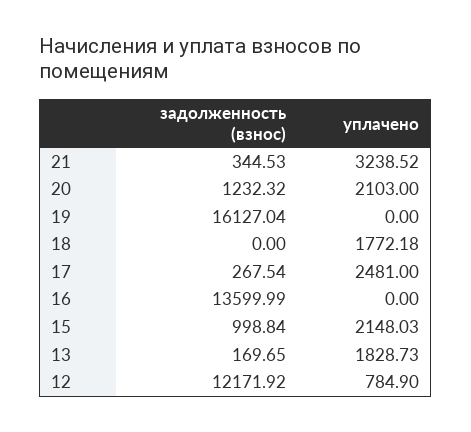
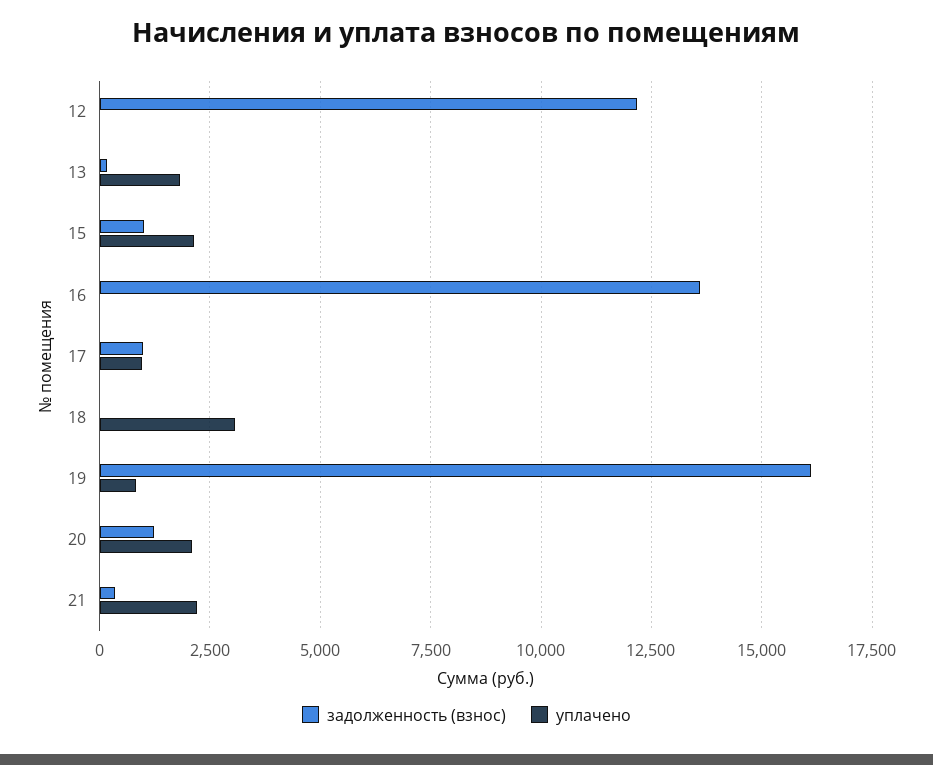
  {
    "задолженность (взнос)": {
      "21": 344.53,
      "20": 1232.32,
      "19": 16127.04,
      "18": 0,
-     "17": 267.54,
+     "17": 1000,
      "16": 13599.99,
      "15": 998.84,
      "13": 169.65,
      "12": 12171.92
    },
    "уплачено": {
-     "21": 3238.52,
+     "21": 2250,
      "20": 2103,
-     "19": 0,
+     "19": 750,
-     "18": 1772.18,
+     "18": 3000,
-     "17": 2481,
+     "17": 1000,
      "16": 0,
      "15": 2148.03,
      "13": 1828.73,
-     "12": 784.9
+     "12": 0
    }
  }

